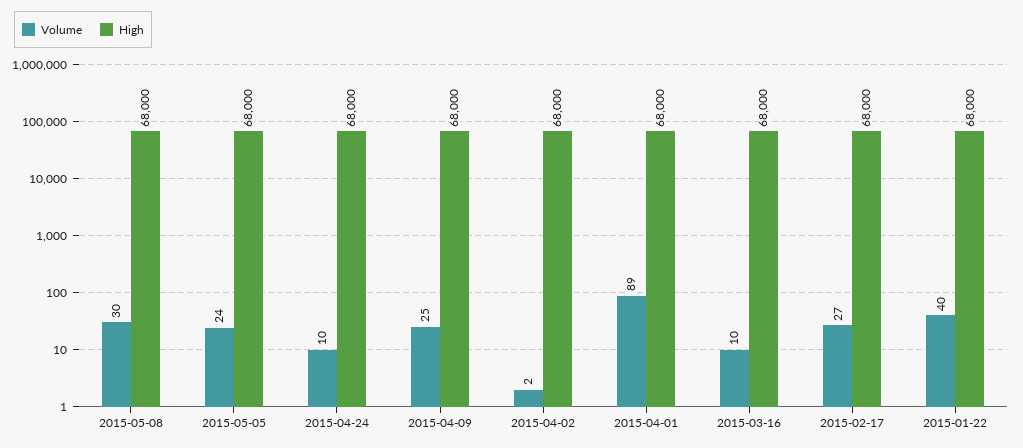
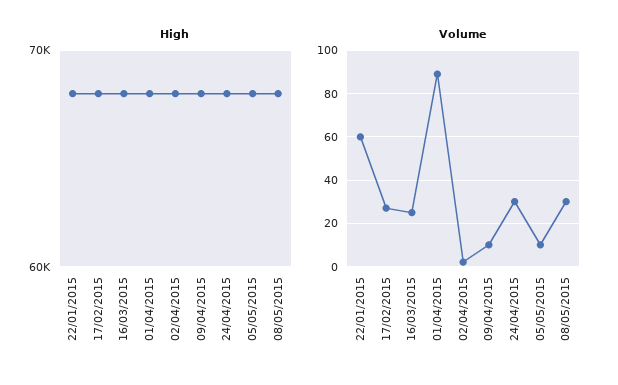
  {
    "Volume": {
      "2015-05-08": 30,
-     "2015-05-05": 24,
+     "2015-05-05": 10,
-     "2015-04-24": 10,
+     "2015-04-24": 30,
-     "2015-04-09": 25,
+     "2015-04-09": 10,
      "2015-04-02": 2,
      "2015-04-01": 89,
-     "2015-03-16": 10,
+     "2015-03-16": 25,
      "2015-02-17": 27,
-     "2015-01-22": 40
+     "2015-01-22": 60
    },
    "High": {
      "2015-05-08": 68000,
      "2015-05-05": 68000,
      "2015-04-24": 68000,
      "2015-04-09": 68000,
      "2015-04-02": 68000,
      "2015-04-01": 68000,
      "2015-03-16": 68000,
      "2015-02-17": 68000,
      "2015-01-22": 68000
    }
  }

